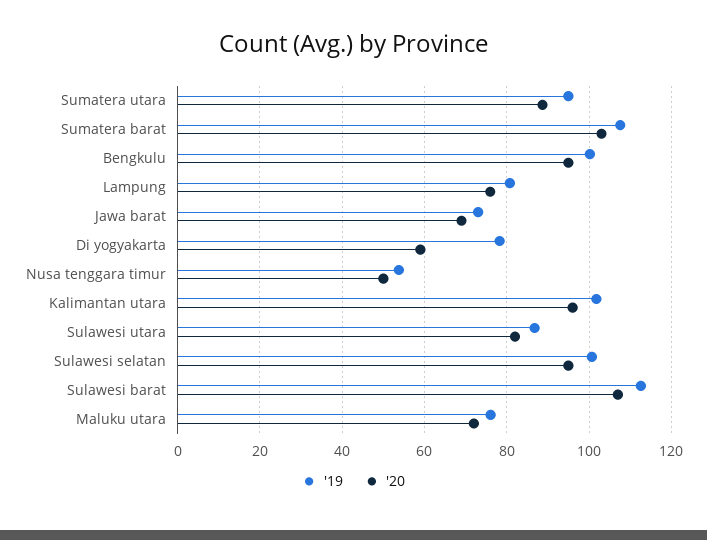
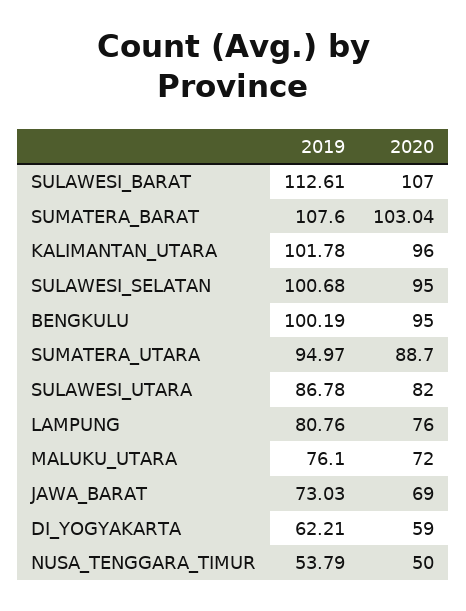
  {
    "'19": {
      "Sumatera utara": 94.97,
      "Sumatera barat": 107.6,
      "Bengkulu": 100.19,
      "Lampung": 80.76,
      "Jawa barat": 73.03,
-     "Di yogyakarta": 78,
+     "Di yogyakarta": 62.21,
      "Nusa tenggara timur": 53.79,
      "Kalimantan utara": 101.78,
      "Sulawesi utara": 86.78,
      "Sulawesi selatan": 100.68,
      "Sulawesi barat": 112.61,
      "Maluku utara": 76.1
    },
    "'20": {
      "Sumatera utara": 88.7,
      "Sumatera barat": 103.04,
      "Bengkulu": 95,
      "Lampung": 76,
      "Jawa barat": 69,
      "Di yogyakarta": 59,
      "Nusa tenggara timur": 50,
      "Kalimantan utara": 96,
      "Sulawesi utara": 82,
      "Sulawesi selatan": 95,
      "Sulawesi barat": 107,
      "Maluku utara": 72
    }
  }

